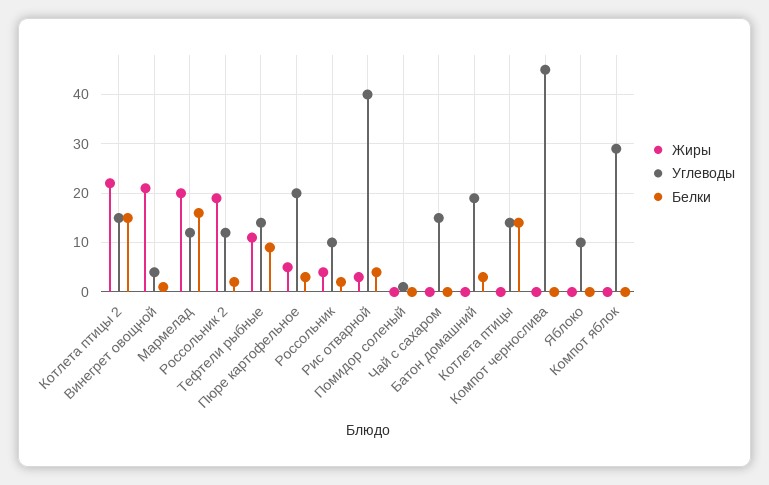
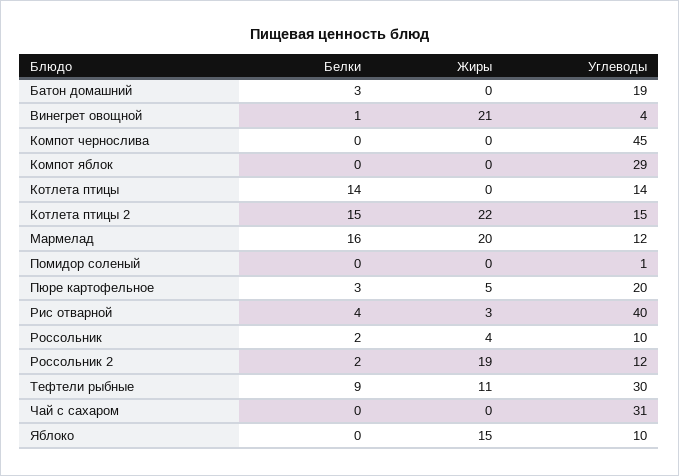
  {
    "Жиры": {
      "Котлета птицы 2": 22,
      "Винегрет овощной": 21,
      "Мармелад": 20,
      "Россольник 2": 19,
      "Тефтели рыбные": 11,
      "Пюре картофельное": 5,
      "Россольник": 4,
      "Рис отварной": 3,
      "Помидор соленый": 0,
      "Чай с сахаром": 0,
      "Батон домашний": 0,
      "Котлета птицы": 0,
      "Компот чернослива": 0,
-     "Яблоко": 0,
+     "Яблоко": 15,
      "Компот яблок": 0
    },
    "Углеводы": {
      "Котлета птицы 2": 15,
      "Винегрет овощной": 4,
      "Мармелад": 12,
      "Россольник 2": 12,
-     "Тефтели рыбные": 15,
+     "Тефтели рыбные": 30,
      "Пюре картофельное": 20,
      "Россольник": 10,
      "Рис отварной": 40,
      "Помидор соленый": 1,
-     "Чай с сахаром": 15,
+     "Чай с сахаром": 31,
      "Батон домашний": 19,
      "Котлета птицы": 14,
      "Компот чернослива": 45,
      "Яблоко": 10,
      "Компот яблок": 29
    },
    "Белки": {
      "Котлета птицы 2": 15,
      "Винегрет овощной": 1,
      "Мармелад": 16,
      "Россольник 2": 2,
      "Тефтели рыбные": 9,
      "Пюре картофельное": 3,
      "Россольник": 2,
      "Рис отварной": 4,
      "Помидор соленый": 0,
      "Чай с сахаром": 0,
      "Батон домашний": 3,
      "Котлета птицы": 14,
      "Компот чернослива": 0,
      "Яблоко": 0,
      "Компот яблок": 0
    }
  }

